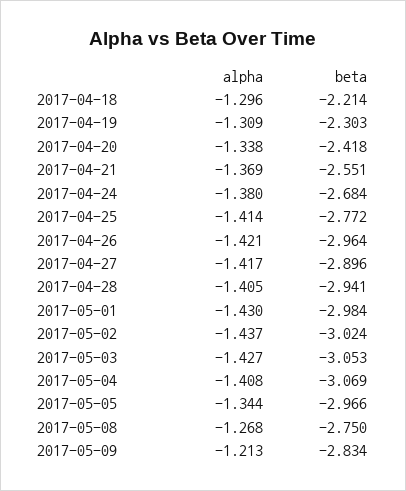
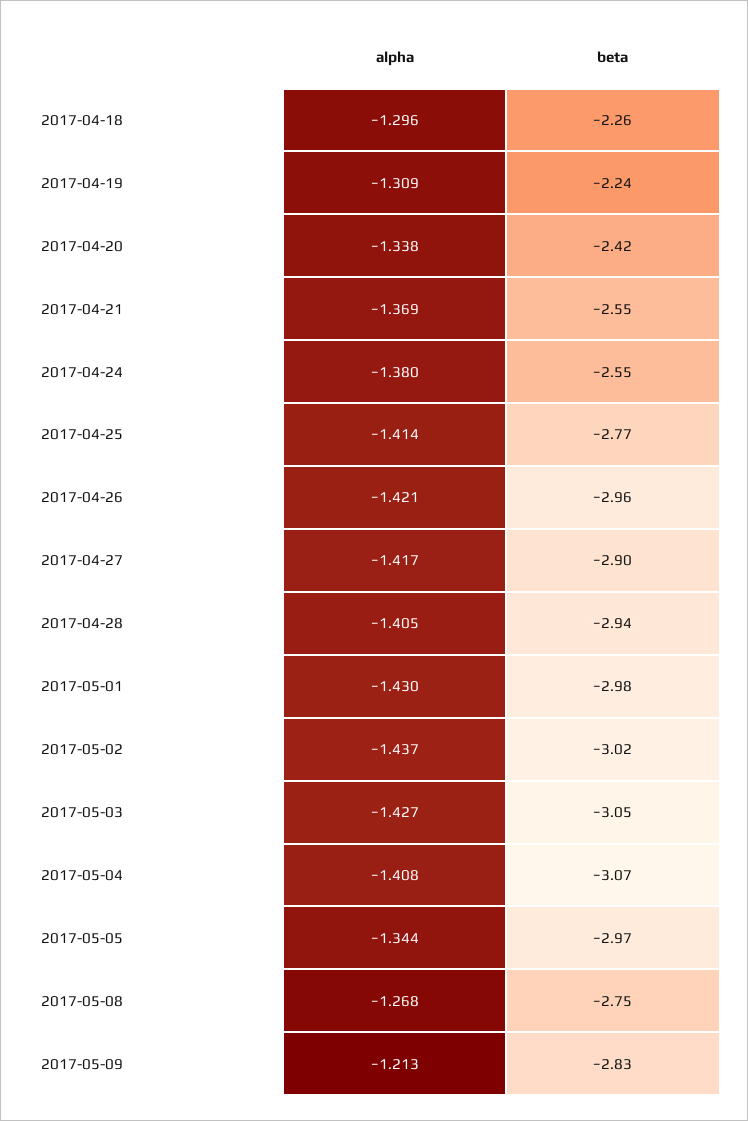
  {
    "alpha": {
      "2017-04-18": -1.296,
      "2017-04-19": -1.309,
      "2017-04-20": -1.338,
      "2017-04-21": -1.369,
      "2017-04-24": -1.38,
      "2017-04-25": -1.414,
      "2017-04-26": -1.421,
      "2017-04-27": -1.417,
      "2017-04-28": -1.405,
      "2017-05-01": -1.43,
      "2017-05-02": -1.437,
      "2017-05-03": -1.427,
      "2017-05-04": -1.408,
      "2017-05-05": -1.344,
      "2017-05-08": -1.268,
      "2017-05-09": -1.213
    },
    "beta": {
-     "2017-04-18": -2.214,
+     "2017-04-18": -2.26,
-     "2017-04-19": -2.303,
+     "2017-04-19": -2.24,
      "2017-04-20": -2.418,
      "2017-04-21": -2.551,
-     "2017-04-24": -2.684,
+     "2017-04-24": -2.55,
      "2017-04-25": -2.772,
      "2017-04-26": -2.964,
      "2017-04-27": -2.896,
      "2017-04-28": -2.941,
      "2017-05-01": -2.984,
      "2017-05-02": -3.024,
      "2017-05-03": -3.053,
      "2017-05-04": -3.069,
      "2017-05-05": -2.966,
      "2017-05-08": -2.75,
      "2017-05-09": -2.834
    }
  }

